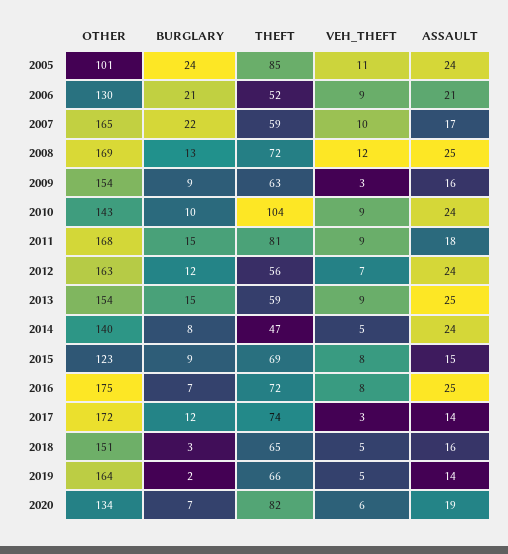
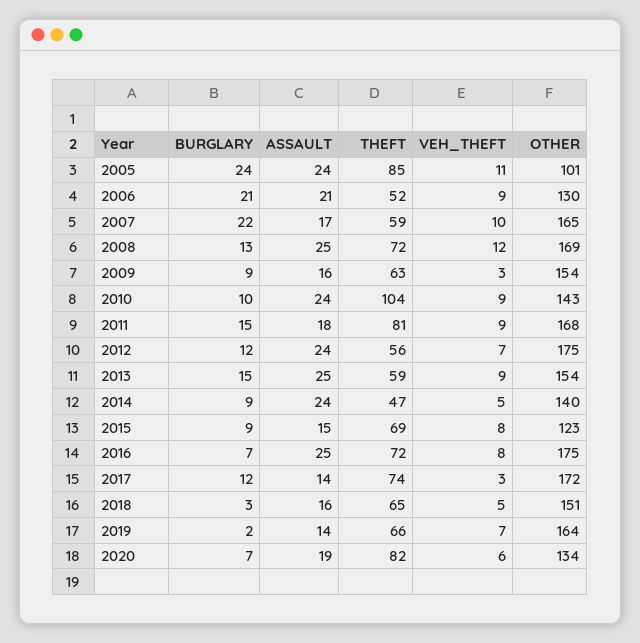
  {
    "OTHER": {
      "2005": 101,
      "2006": 130,
      "2007": 165,
      "2008": 169,
      "2009": 154,
      "2010": 143,
      "2011": 168,
-     "2012": 163,
+     "2012": 175,
      "2013": 154,
      "2014": 140,
      "2015": 123,
      "2016": 175,
      "2017": 172,
      "2018": 151,
      "2019": 164,
      "2020": 134
    },
    "BURGLARY": {
      "2005": 24,
      "2006": 21,
      "2007": 22,
      "2008": 13,
      "2009": 9,
      "2010": 10,
      "2011": 15,
      "2012": 12,
      "2013": 15,
-     "2014": 8,
+     "2014": 9,
      "2015": 9,
      "2016": 7,
      "2017": 12,
      "2018": 3,
      "2019": 2,
      "2020": 7
    },
    "THEFT": {
      "2005": 85,
      "2006": 52,
      "2007": 59,
      "2008": 72,
      "2009": 63,
      "2010": 104,
      "2011": 81,
      "2012": 56,
      "2013": 59,
      "2014": 47,
      "2015": 69,
      "2016": 72,
      "2017": 74,
      "2018": 65,
      "2019": 66,
      "2020": 82
    },
    "VEH_THEFT": {
      "2005": 11,
      "2006": 9,
      "2007": 10,
      "2008": 12,
      "2009": 3,
      "2010": 9,
      "2011": 9,
      "2012": 7,
      "2013": 9,
      "2014": 5,
      "2015": 8,
      "2016": 8,
      "2017": 3,
      "2018": 5,
-     "2019": 5,
+     "2019": 7,
      "2020": 6
    },
    "ASSAULT": {
      "2005": 24,
      "2006": 21,
      "2007": 17,
      "2008": 25,
      "2009": 16,
      "2010": 24,
      "2011": 18,
      "2012": 24,
      "2013": 25,
      "2014": 24,
      "2015": 15,
      "2016": 25,
      "2017": 14,
      "2018": 16,
      "2019": 14,
      "2020": 19
    }
  }

